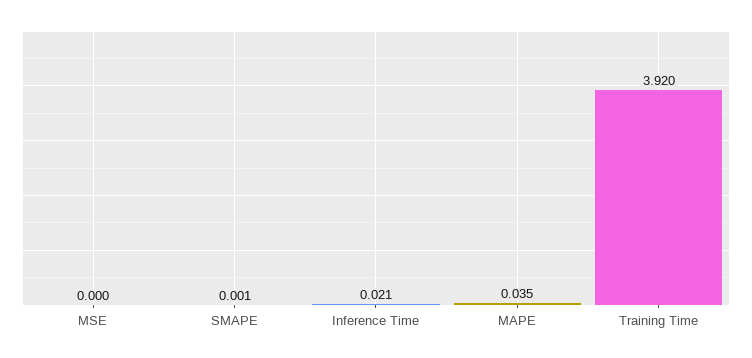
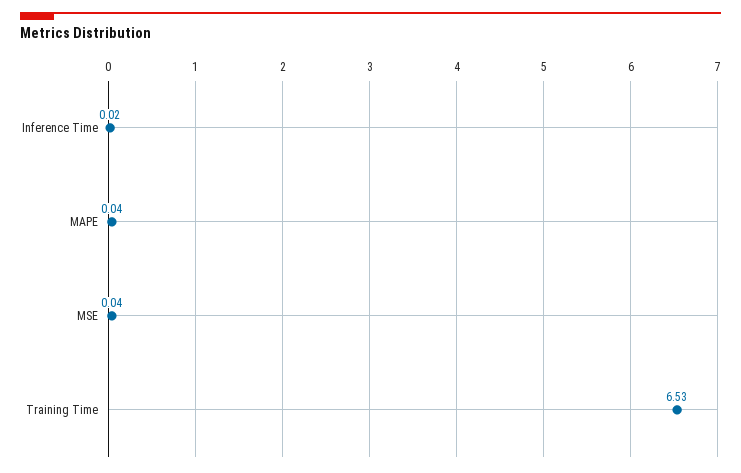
  {
-   "MSE": 0,
+   "MSE": 0.04,
-   "SMAPE": 0.001,
    "Inference Time": 0.021,
    "MAPE": 0.035,
-   "Training Time": 3.92
+   "Training Time": 6.53
  }

